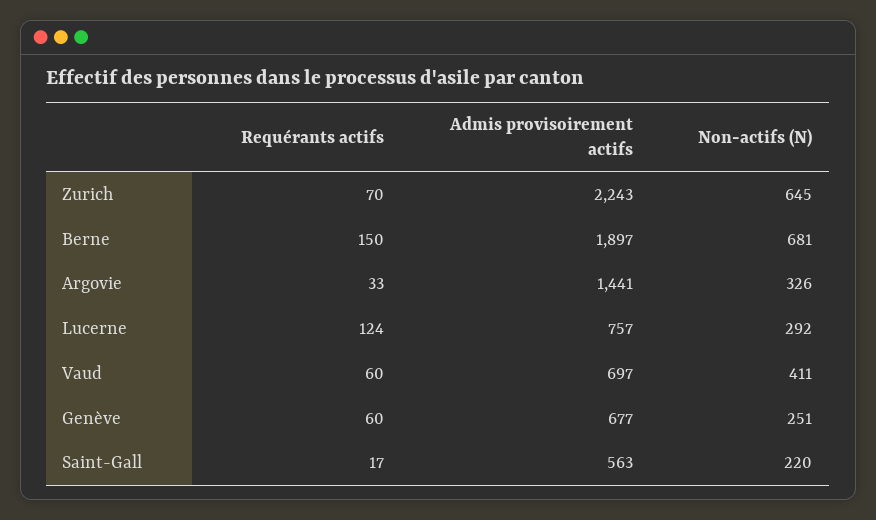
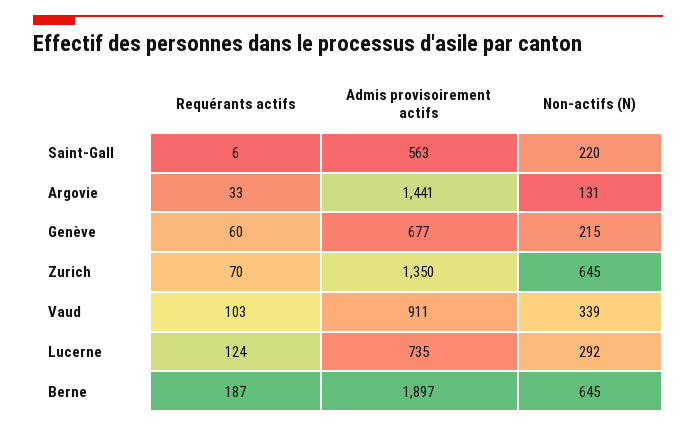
  {
    "Requérants actifs": {
      "Zurich": 70,
-     "Berne": 150,
+     "Berne": 187,
      "Argovie": 33,
      "Lucerne": 124,
-     "Vaud": 60,
+     "Vaud": 103,
      "Genève": 60,
-     "Saint-Gall": 17
+     "Saint-Gall": 6
    },
    "Admis provisoirement actifs": {
-     "Zurich": 2243,
+     "Zurich": 1350,
      "Berne": 1897,
      "Argovie": 1441,
-     "Lucerne": 757,
+     "Lucerne": 735,
-     "Vaud": 697,
+     "Vaud": 911,
      "Genève": 677,
      "Saint-Gall": 563
    },
    "Non-actifs (N)": {
      "Zurich": 645,
-     "Berne": 681,
+     "Berne": 645,
-     "Argovie": 326,
+     "Argovie": 131,
      "Lucerne": 292,
-     "Vaud": 411,
+     "Vaud": 339,
-     "Genève": 251,
+     "Genève": 215,
      "Saint-Gall": 220
    }
  }

